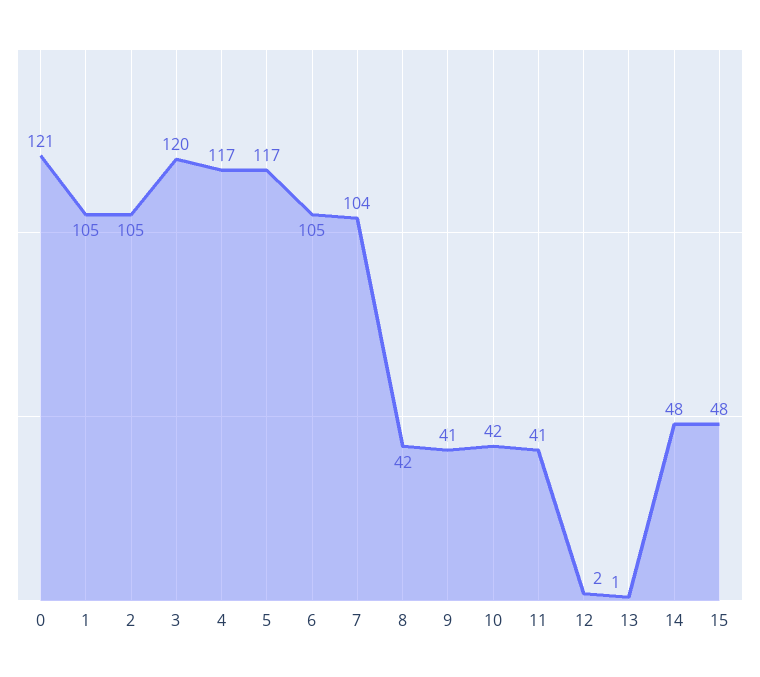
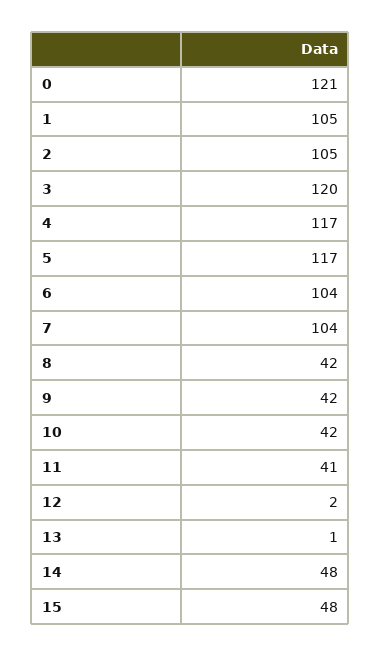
  {
    "0": 121,
    "1": 105,
    "2": 105,
    "3": 120,
    "4": 117,
    "5": 117,
-   "6": 105,
+   "6": 104,
    "7": 104,
    "8": 42,
-   "9": 41,
+   "9": 42,
    "10": 42,
    "11": 41,
    "12": 2,
    "13": 1,
    "14": 48,
    "15": 48
  }

